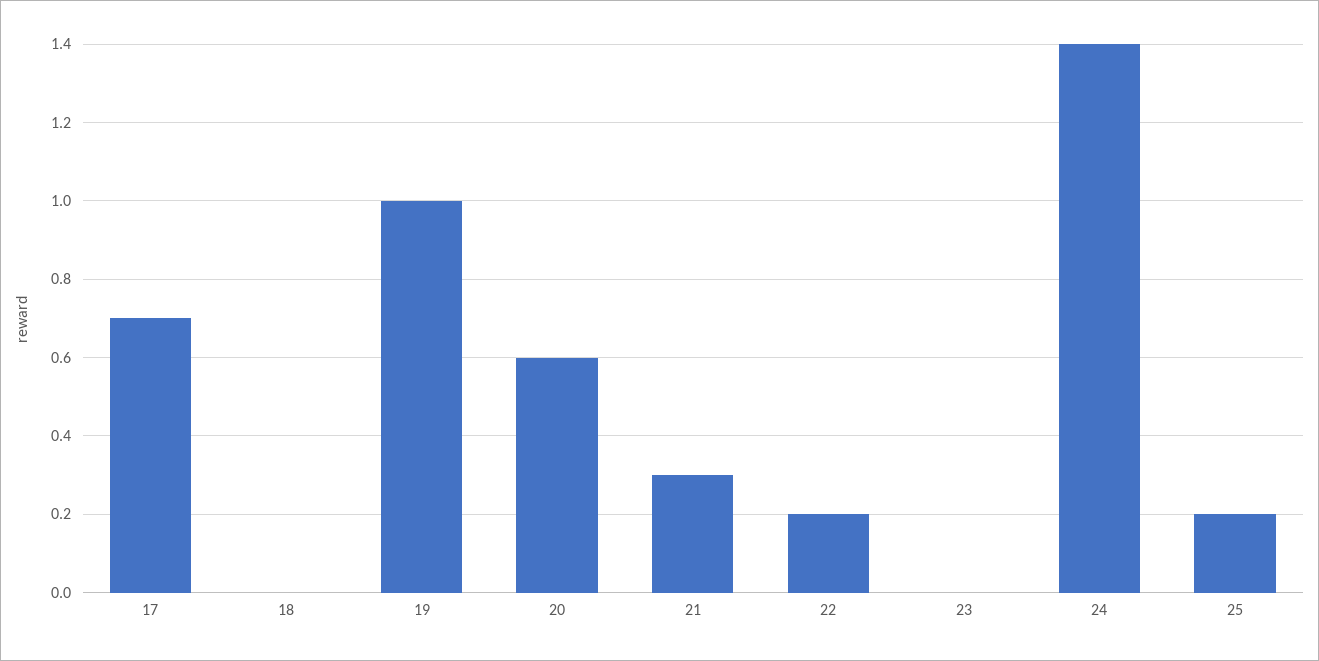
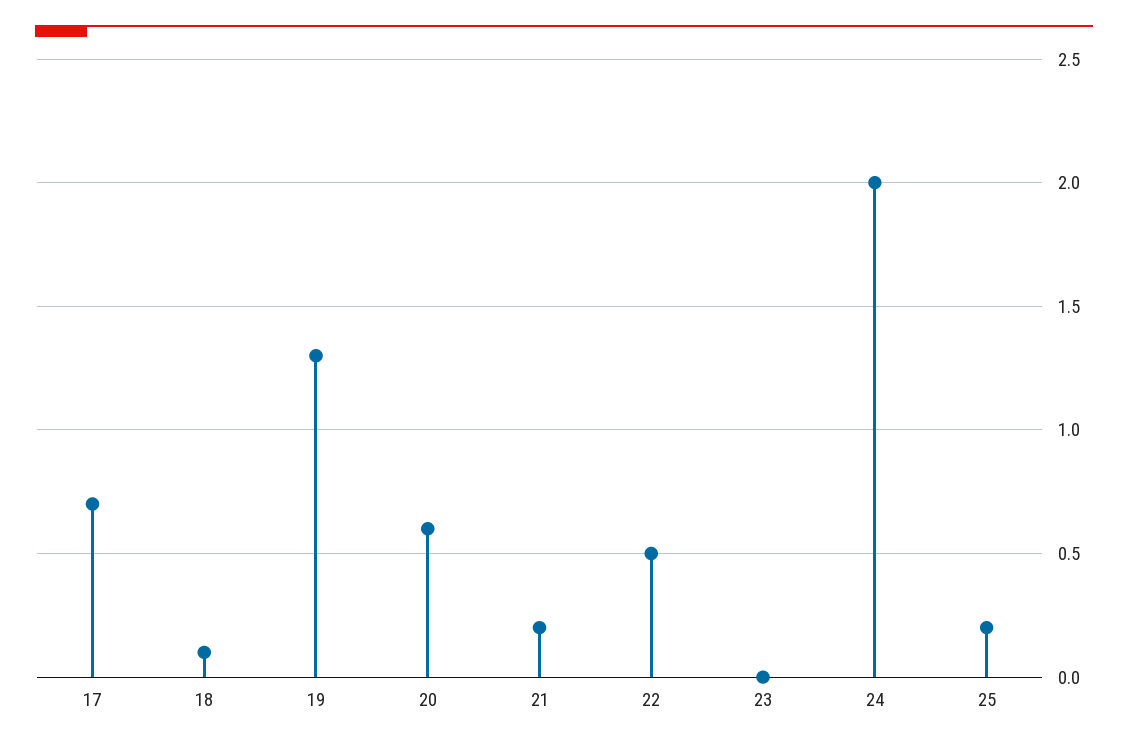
  {
    "17": 0.7,
-   "18": 0,
+   "18": 0.1,
-   "19": 1,
+   "19": 1.3,
    "20": 0.6,
-   "21": 0.3,
+   "21": 0.2,
-   "22": 0.2,
+   "22": 0.5,
    "23": 0,
-   "24": 1.4,
+   "24": 2,
    "25": 0.2
  }

